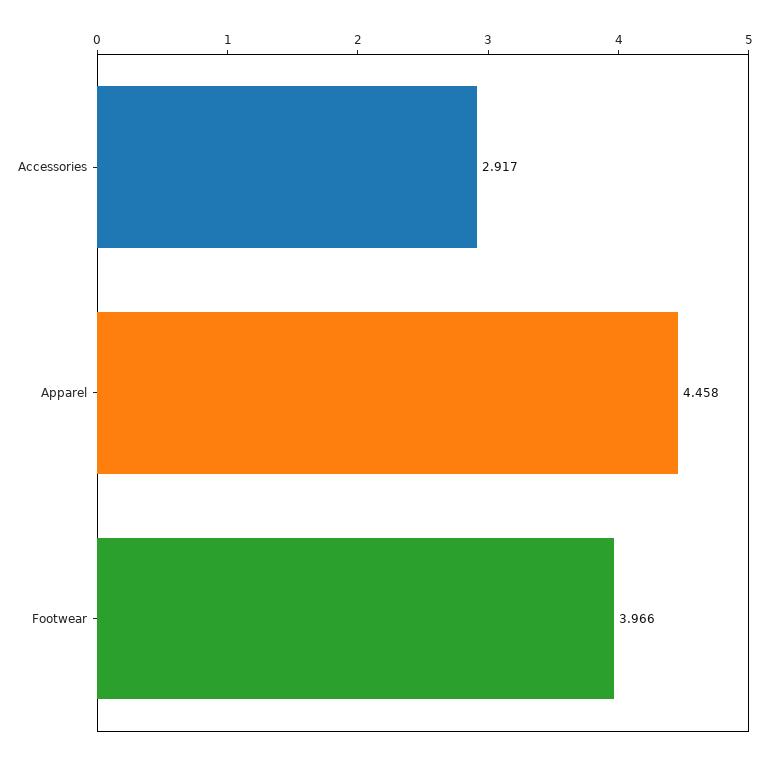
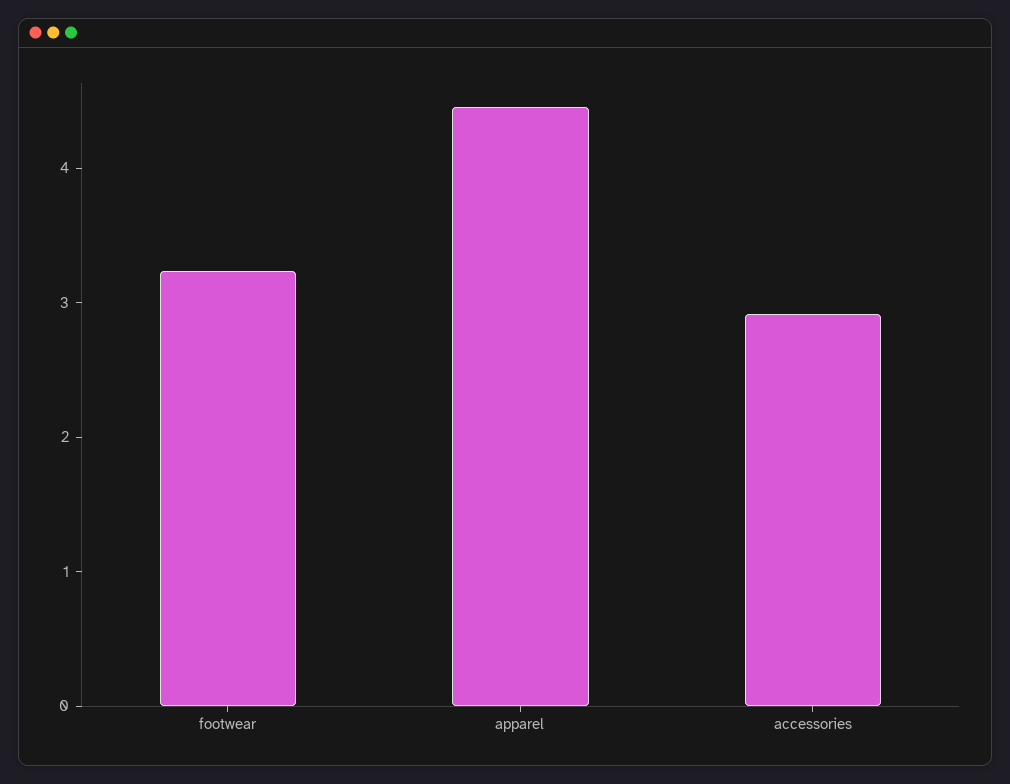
  {
    "Accessories": 2.917,
    "Apparel": 4.458,
-   "Footwear": 3.966
+   "Footwear": 3.2
  }

